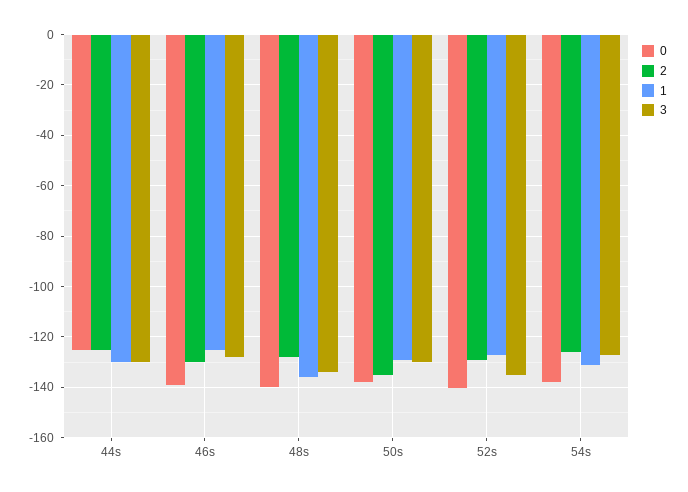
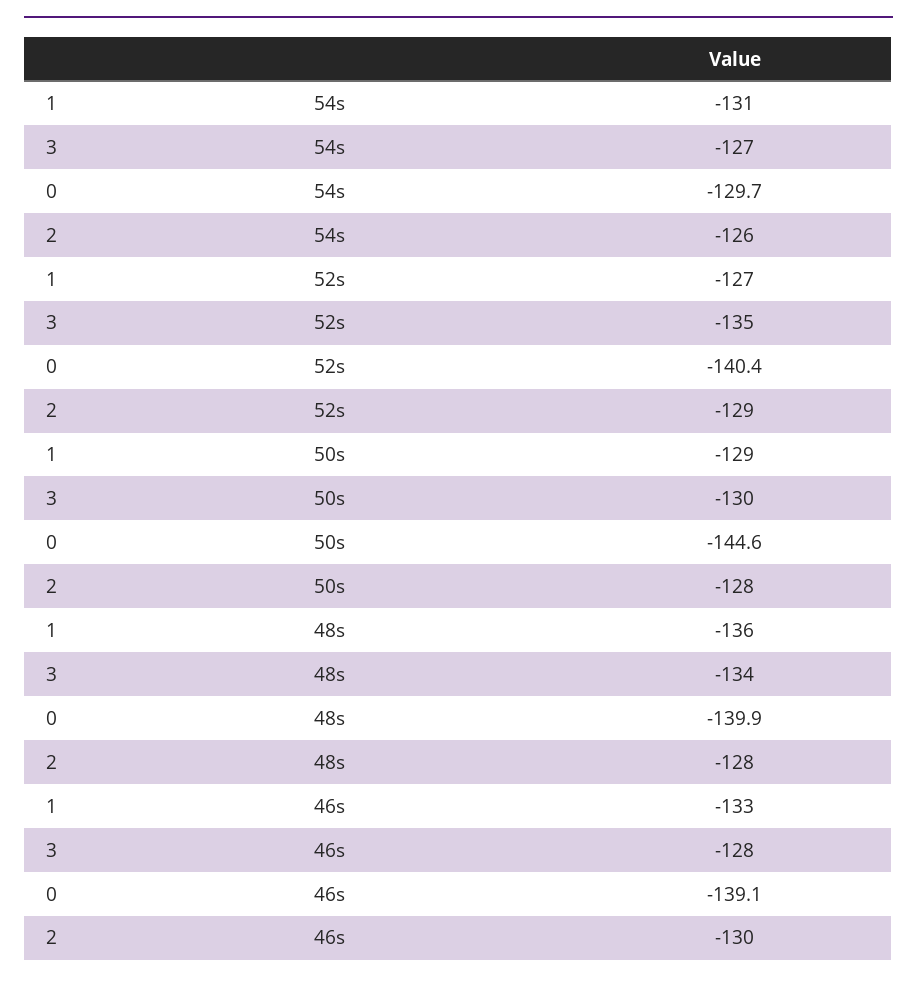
  {
    "0": {
-     "44s": -125,
      "46s": -139.1,
      "48s": -139.9,
-     "50s": -137.5,
+     "50s": -144.6,
      "52s": -140.4,
-     "54s": -137.5
+     "54s": -129.7
    },
    "2": {
-     "44s": -125,
      "46s": -130,
      "48s": -128,
-     "50s": -135,
+     "50s": -128,
      "52s": -129,
      "54s": -126
    },
    "1": {
-     "44s": -130,
-     "46s": -125,
+     "46s": -133,
      "48s": -136,
      "50s": -129,
      "52s": -127,
      "54s": -131
    },
    "3": {
-     "44s": -130,
      "46s": -128,
      "48s": -134,
      "50s": -130,
      "52s": -135,
      "54s": -127
    }
  }

